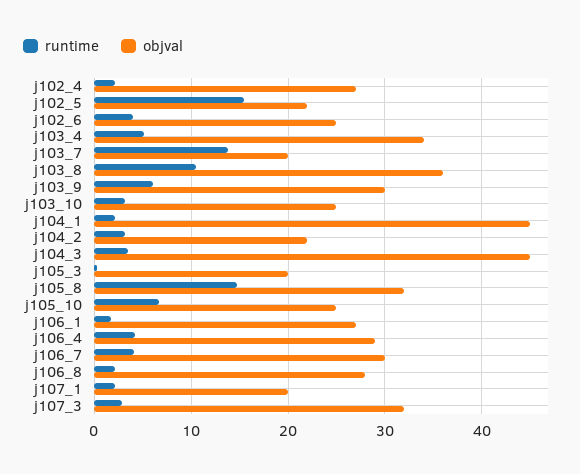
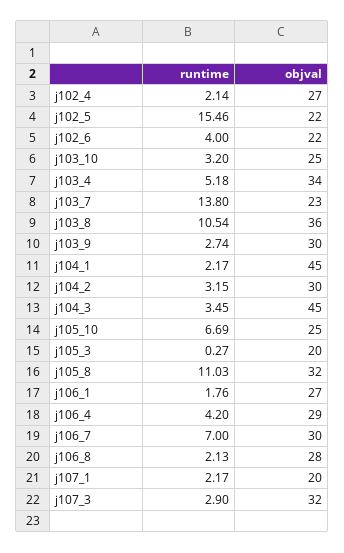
  {
    "runtime": {
      "j102_4": 2.14,
      "j102_5": 15.46,
      "j102_6": 4,
      "j103_4": 5.18,
      "j103_7": 13.8,
      "j103_8": 10.54,
-     "j103_9": 6,
+     "j103_9": 2.74,
      "j103_10": 3.2,
      "j104_1": 2.17,
      "j104_2": 3.15,
      "j104_3": 3.45,
      "j105_3": 0.27,
-     "j105_8": 15,
+     "j105_8": 11.03,
      "j105_10": 6.69,
      "j106_1": 1.76,
      "j106_4": 4.2,
-     "j106_7": 4,
+     "j106_7": 7,
      "j106_8": 2.13,
      "j107_1": 2.17,
      "j107_3": 2.9
    },
    "objval": {
      "j102_4": 27,
      "j102_5": 22,
-     "j102_6": 25,
+     "j102_6": 22,
      "j103_4": 34,
-     "j103_7": 20,
+     "j103_7": 23,
      "j103_8": 36,
      "j103_9": 30,
      "j103_10": 25,
      "j104_1": 45,
-     "j104_2": 22,
+     "j104_2": 30,
      "j104_3": 45,
      "j105_3": 20,
      "j105_8": 32,
      "j105_10": 25,
      "j106_1": 27,
      "j106_4": 29,
      "j106_7": 30,
      "j106_8": 28,
      "j107_1": 20,
      "j107_3": 32
    }
  }

